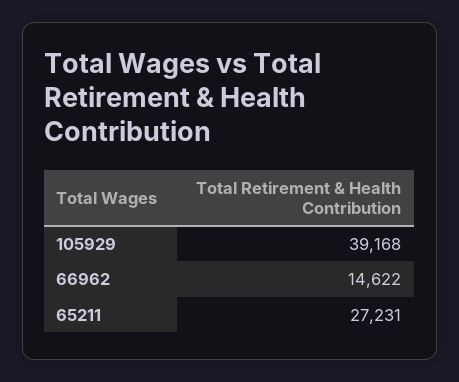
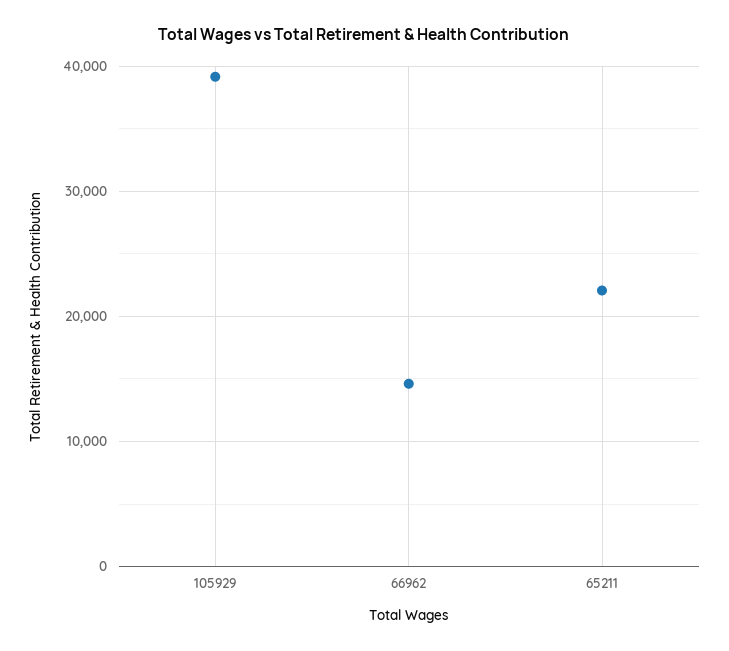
  {
    "105929": 39168,
    "66962": 14622,
-   "65211": 27231
+   "65211": 22000
  }

